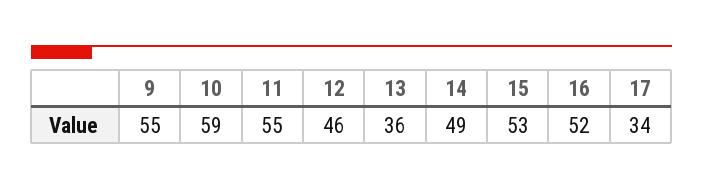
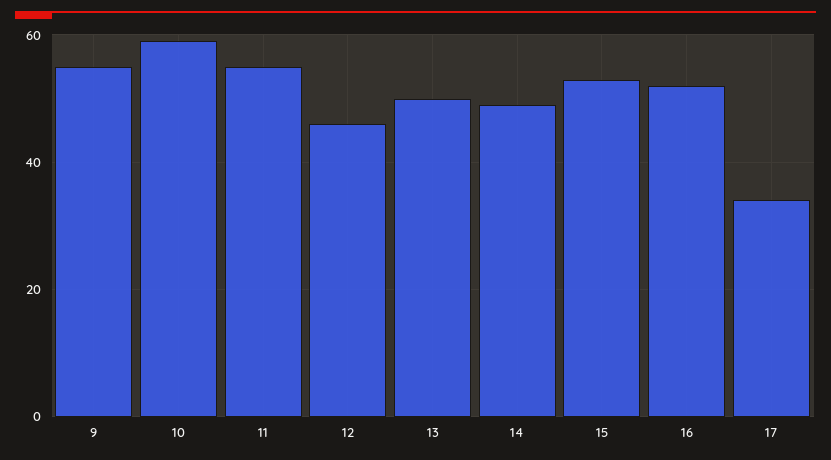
  {
    "9": 55,
    "10": 59,
    "11": 55,
    "12": 46,
-   "13": 36,
+   "13": 50,
    "14": 49,
    "15": 53,
    "16": 52,
    "17": 34
  }

